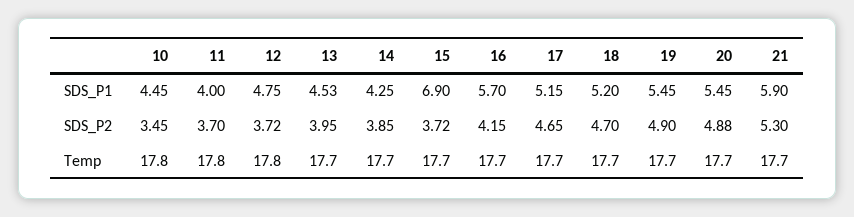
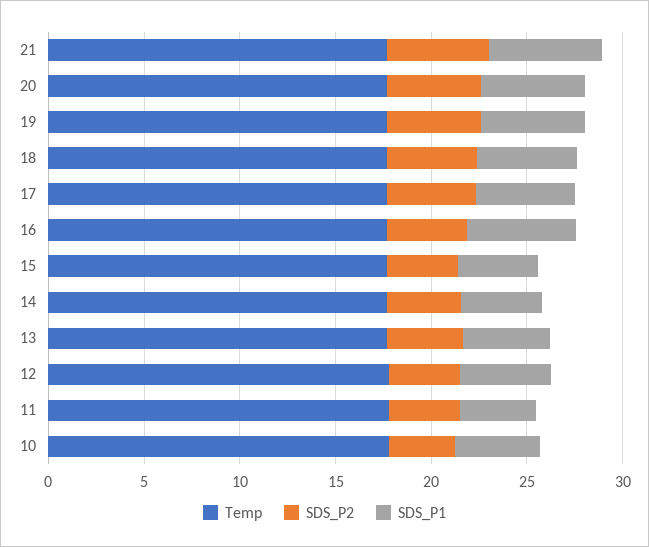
  {
    "SDS_P1": {
      "10": 4.45,
      "11": 4,
      "12": 4.75,
      "13": 4.53,
      "14": 4.25,
-     "15": 6.9,
+     "15": 4,
      "16": 5.7,
      "17": 5.15,
      "18": 5.2,
      "19": 5.45,
      "20": 5.45,
      "21": 5.9
    },
    "SDS_P2": {
      "10": 3.45,
      "11": 3.7,
      "12": 3.72,
      "13": 3.95,
      "14": 3.85,
      "15": 3.72,
      "16": 4.15,
      "17": 4.65,
      "18": 4.7,
      "19": 4.9,
      "20": 4.88,
      "21": 5.3
    },
    "Temp": {
      "10": 17.8,
      "11": 17.8,
      "12": 17.8,
      "13": 17.7,
      "14": 17.7,
      "15": 17.7,
      "16": 17.7,
      "17": 17.7,
      "18": 17.7,
      "19": 17.7,
      "20": 17.7,
      "21": 17.7
    }
  }

